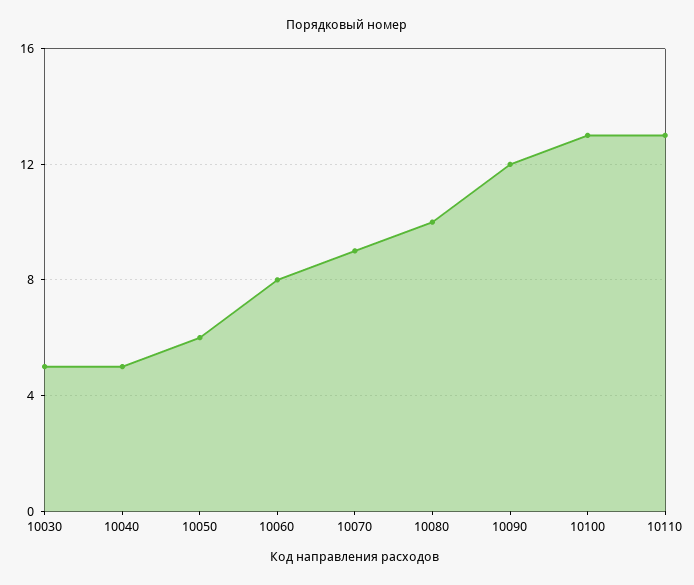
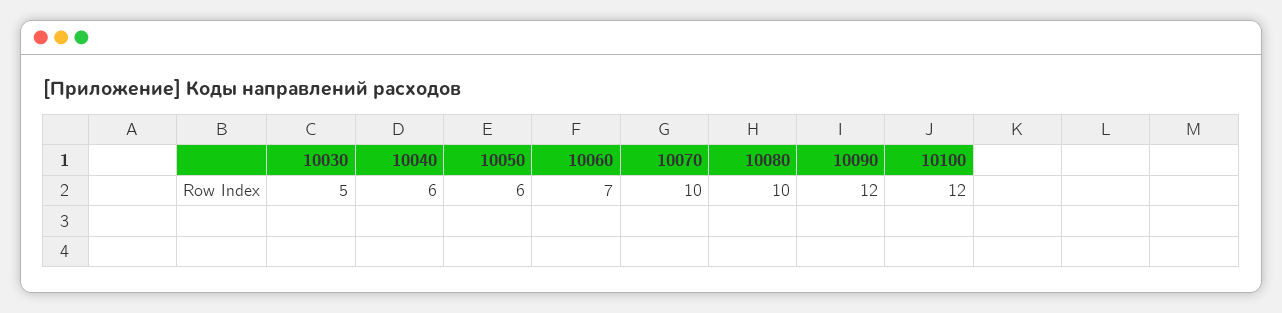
  {
    "10030": 5,
-   "10040": 5,
+   "10040": 6,
    "10050": 6,
-   "10060": 8,
+   "10060": 7,
-   "10070": 9,
+   "10070": 10,
    "10080": 10,
    "10090": 12,
-   "10100": 13,
+   "10100": 12
-   "10110": 13
  }

